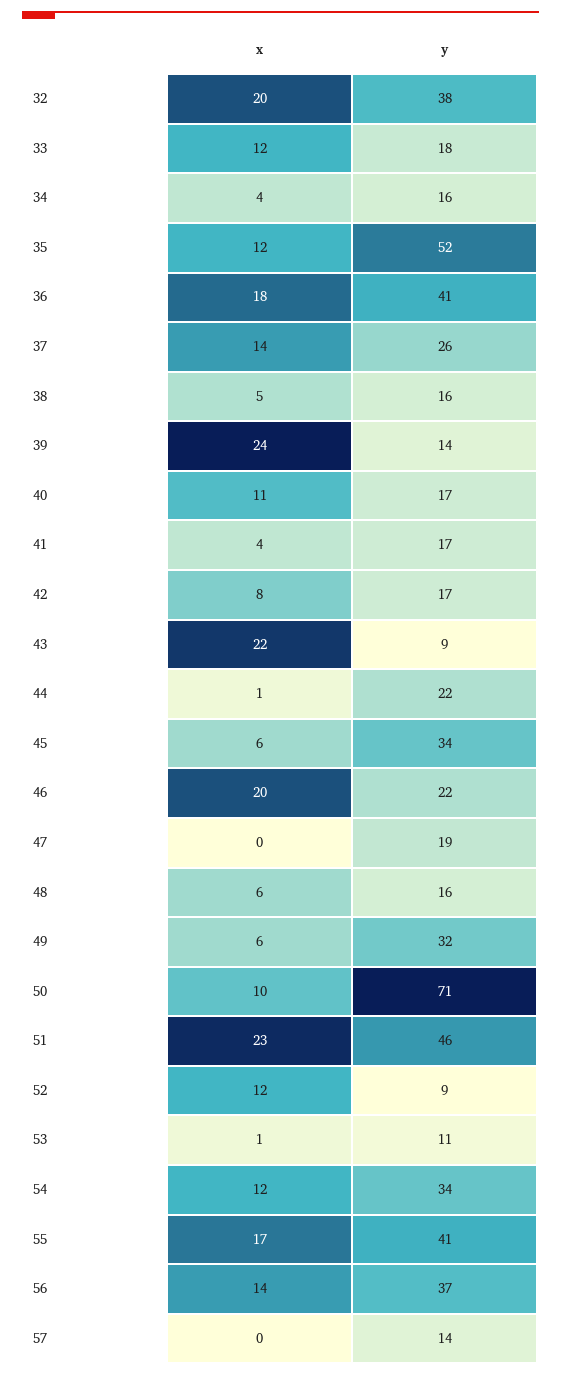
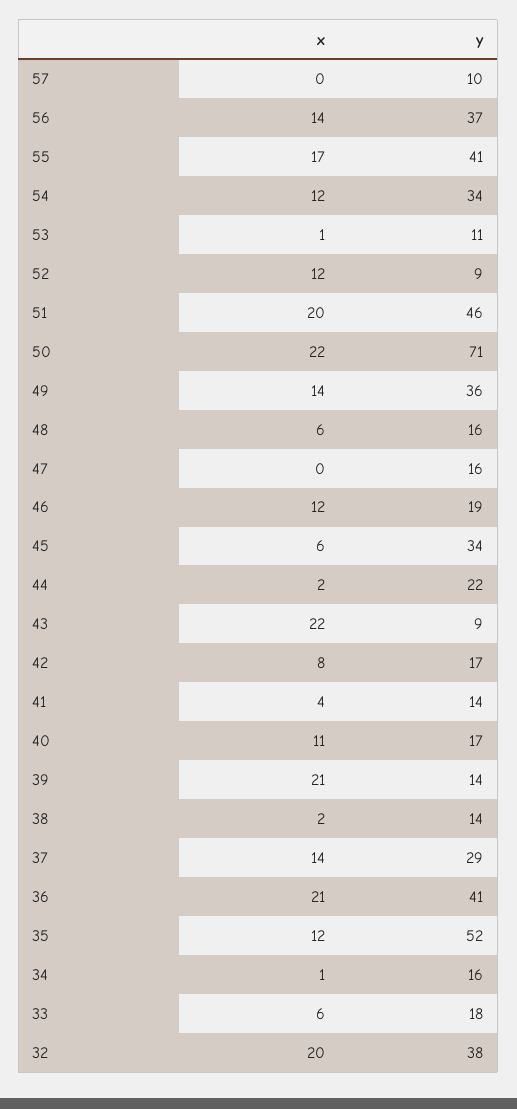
  {
    "x": {
      "32": 20,
-     "33": 12,
+     "33": 6,
-     "34": 4,
+     "34": 1,
      "35": 12,
-     "36": 18,
+     "36": 21,
      "37": 14,
-     "38": 5,
+     "38": 2,
-     "39": 24,
+     "39": 21,
      "40": 11,
      "41": 4,
      "42": 8,
      "43": 22,
-     "44": 1,
+     "44": 2,
      "45": 6,
-     "46": 20,
+     "46": 12,
      "47": 0,
      "48": 6,
-     "49": 6,
+     "49": 14,
-     "50": 10,
+     "50": 22,
-     "51": 23,
+     "51": 20,
      "52": 12,
      "53": 1,
      "54": 12,
      "55": 17,
      "56": 14,
      "57": 0
    },
    "y": {
      "32": 38,
      "33": 18,
      "34": 16,
      "35": 52,
      "36": 41,
-     "37": 26,
+     "37": 29,
-     "38": 16,
+     "38": 14,
      "39": 14,
      "40": 17,
-     "41": 17,
+     "41": 14,
      "42": 17,
      "43": 9,
      "44": 22,
      "45": 34,
-     "46": 22,
+     "46": 19,
-     "47": 19,
+     "47": 16,
      "48": 16,
-     "49": 32,
+     "49": 36,
      "50": 71,
      "51": 46,
      "52": 9,
      "53": 11,
      "54": 34,
      "55": 41,
      "56": 37,
-     "57": 14
+     "57": 10
    }
  }

